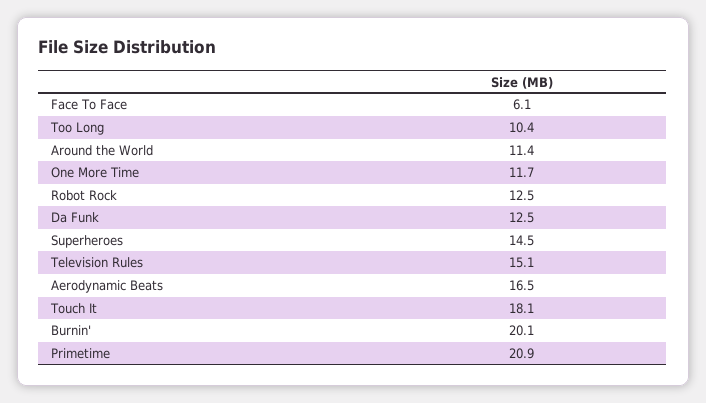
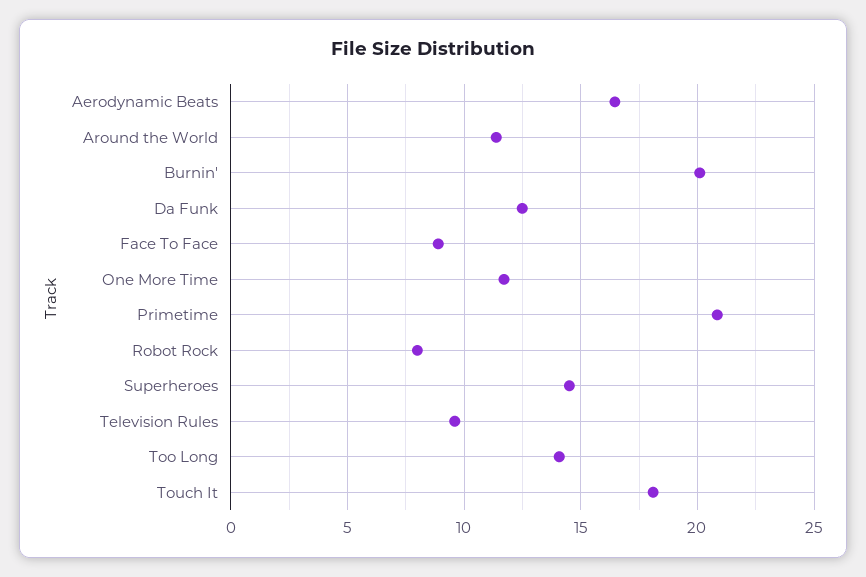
  {
-   "Face To Face": 6.1,
+   "Face To Face": 9,
-   "Too Long": 10.4,
+   "Too Long": 14,
    "Around the World": 11.4,
    "One More Time": 11.7,
-   "Robot Rock": 12.5,
+   "Robot Rock": 8,
    "Da Funk": 12.5,
    "Superheroes": 14.5,
-   "Television Rules": 15.1,
+   "Television Rules": 9.5,
    "Aerodynamic Beats": 16.5,
    "Touch It": 18.1,
    "Burnin'": 20.1,
    "Primetime": 20.9
  }

